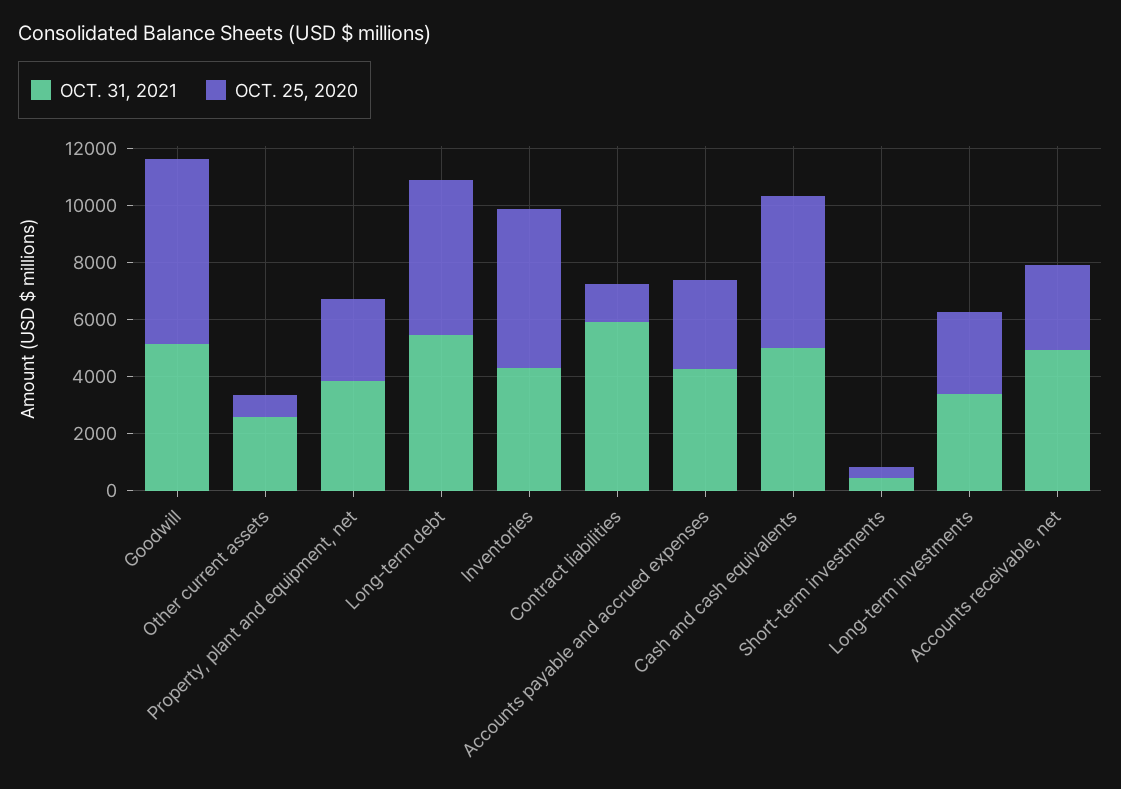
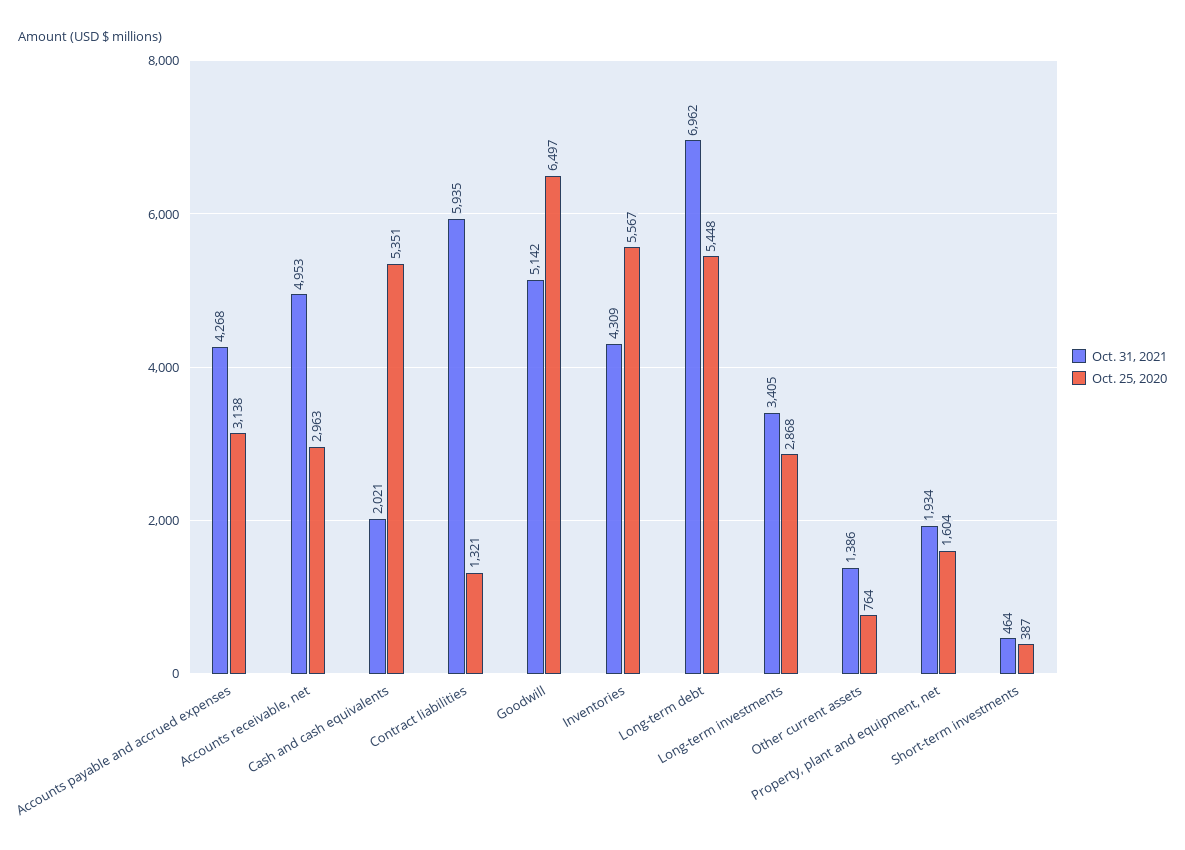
  {
    "OCT. 31, 2021": {
      "Goodwill": 5142,
-     "Other current assets": 2500,
+     "Other current assets": 1386,
-     "Property, plant and equipment, net": 4000,
+     "Property, plant and equipment, net": 1934,
-     "Long-term debt": 5500,
+     "Long-term debt": 6962,
      "Inventories": 4309,
      "Contract liabilities": 5935,
      "Accounts payable and accrued expenses": 4268,
-     "Cash and cash equivalents": 5000,
+     "Cash and cash equivalents": 2021,
      "Short-term investments": 464,
      "Long-term investments": 3405,
      "Accounts receivable, net": 4953
    },
    "OCT. 25, 2020": {
      "Goodwill": 6497,
      "Other current assets": 764,
-     "Property, plant and equipment, net": 3000,
+     "Property, plant and equipment, net": 1604,
      "Long-term debt": 5448,
      "Inventories": 5567,
      "Contract liabilities": 1321,
      "Accounts payable and accrued expenses": 3138,
      "Cash and cash equivalents": 5351,
      "Short-term investments": 387,
      "Long-term investments": 2868,
      "Accounts receivable, net": 2963
    }
  }

